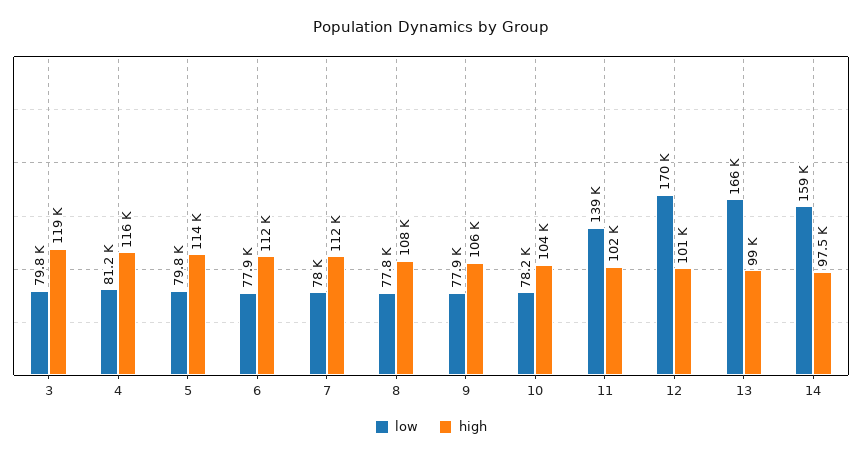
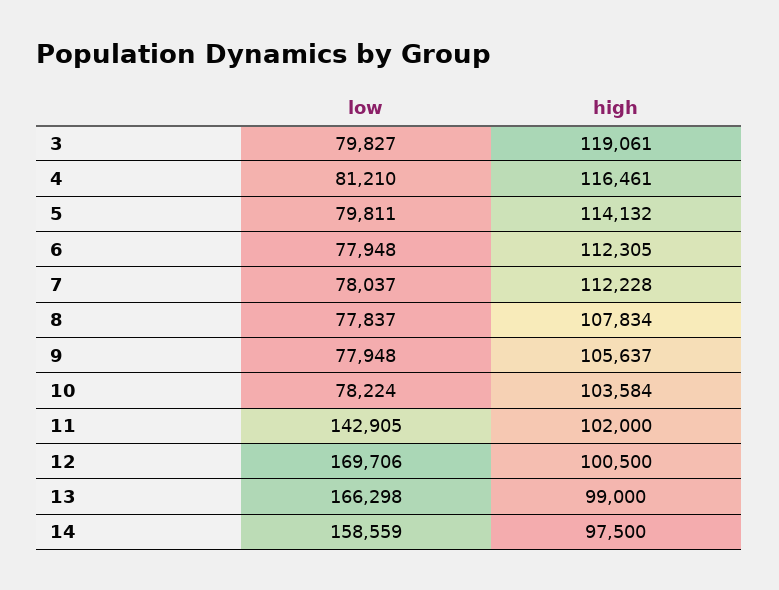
  {
    "low": {
      "3": 79827,
      "4": 81210,
      "5": 79811,
      "6": 77948,
      "7": 78037,
      "8": 77837,
      "9": 77948,
      "10": 78224,
-     "11": 139000,
+     "11": 142905,
      "12": 169706,
      "13": 166298,
      "14": 158559
    },
    "high": {
      "3": 119061,
      "4": 116461,
      "5": 114132,
      "6": 112305,
      "7": 112228,
      "8": 107834,
      "9": 105637,
      "10": 103584,
      "11": 102000,
      "12": 100500,
      "13": 99000,
      "14": 97500
    }
  }

